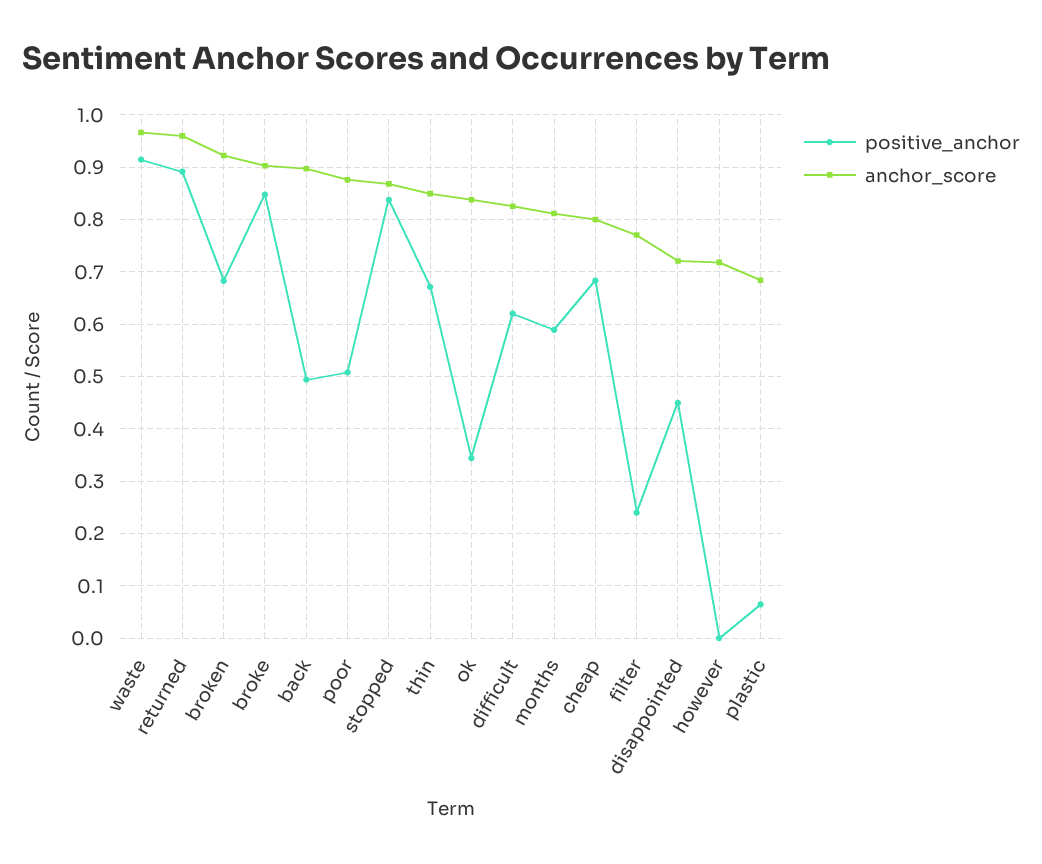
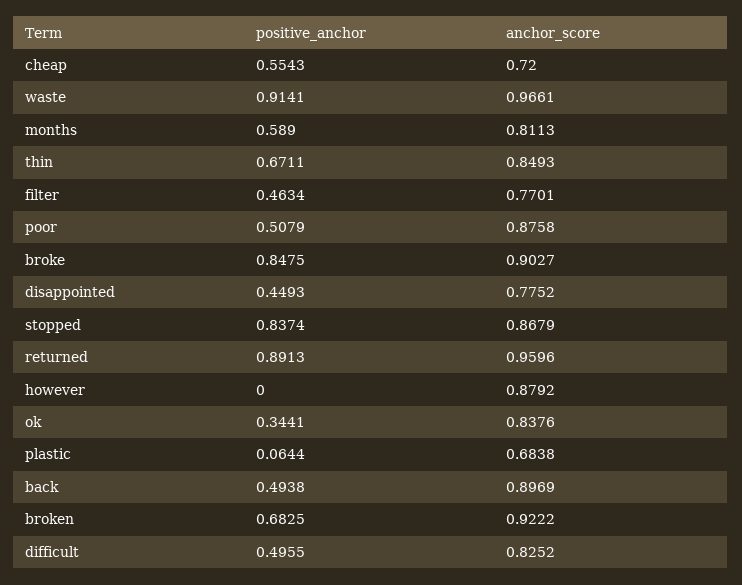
  {
    "positive_anchor": {
      "waste": 0.9141,
      "returned": 0.8913,
      "broken": 0.6825,
      "broke": 0.8475,
      "back": 0.4938,
      "poor": 0.5079,
      "stopped": 0.8374,
      "thin": 0.6711,
      "ok": 0.3441,
-     "difficult": 0.62,
+     "difficult": 0.4955,
      "months": 0.589,
-     "cheap": 0.68,
+     "cheap": 0.5543,
-     "filter": 0.24,
+     "filter": 0.4634,
      "disappointed": 0.4493,
      "however": 0,
      "plastic": 0.0644
    },
    "anchor_score": {
      "waste": 0.9661,
      "returned": 0.9596,
      "broken": 0.9222,
      "broke": 0.9027,
      "back": 0.8969,
      "poor": 0.8758,
      "stopped": 0.8679,
      "thin": 0.8493,
      "ok": 0.8376,
      "difficult": 0.8252,
      "months": 0.8113,
-     "cheap": 0.8,
+     "cheap": 0.72,
      "filter": 0.7701,
-     "disappointed": 0.72,
+     "disappointed": 0.7752,
-     "however": 0.72,
+     "however": 0.8792,
      "plastic": 0.6838
    }
  }

